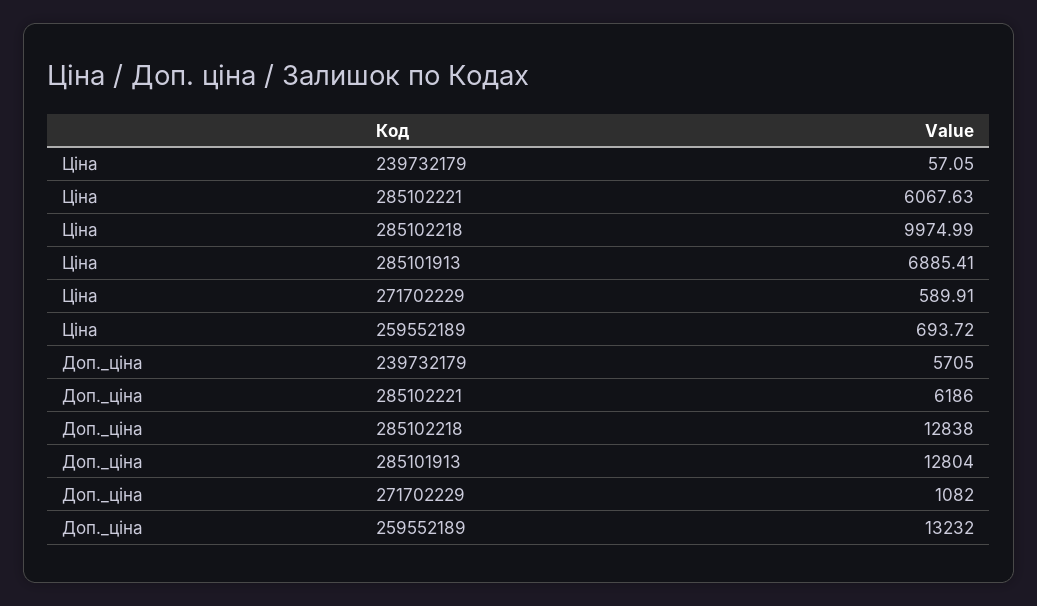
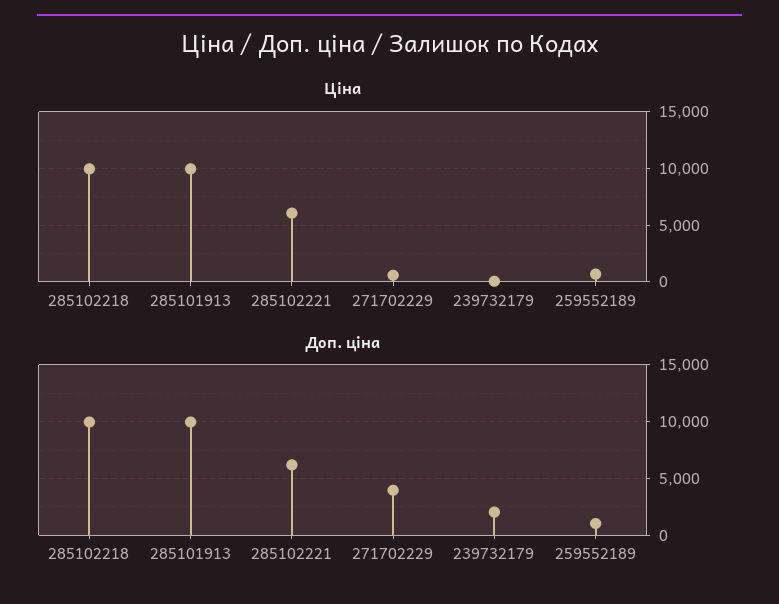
  {
    "Ціна": {
      "239732179": 57.05,
      "285102221": 6067.63,
      "285102218": 9974.99,
-     "285101913": 6885.41,
+     "285101913": 10000,
      "271702229": 589.91,
      "259552189": 693.72
    },
    "Доп._ціна": {
-     "239732179": 5705,
+     "239732179": 2000,
      "285102221": 6186,
-     "285102218": 12838,
+     "285102218": 10000,
-     "285101913": 12804,
+     "285101913": 10000,
-     "271702229": 1082,
+     "271702229": 4000,
-     "259552189": 13232
+     "259552189": 1000
    }
  }

